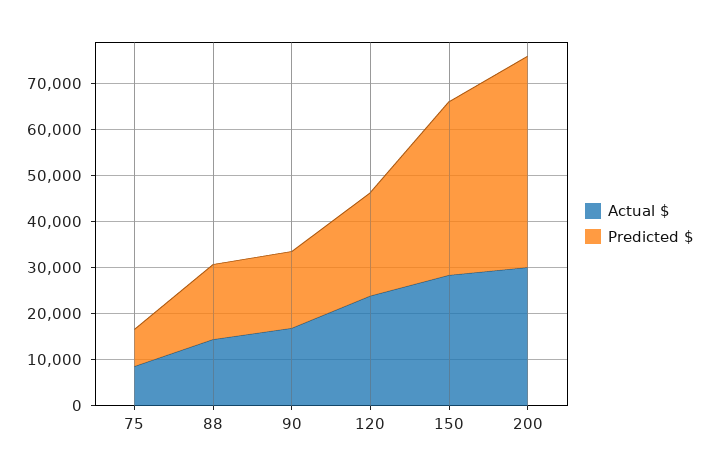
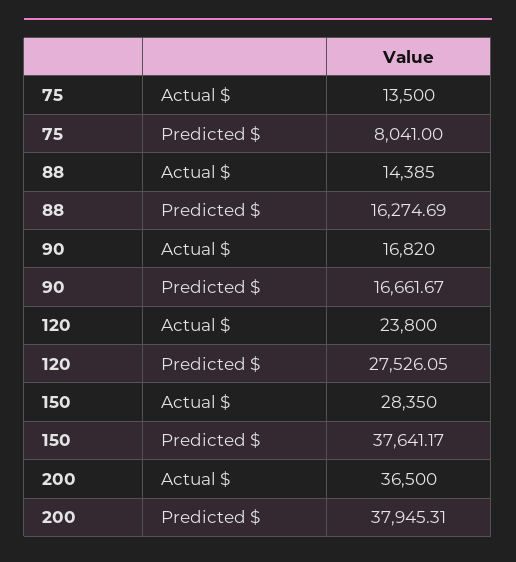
  {
    "Actual $": {
-     "75": 8000,
+     "75": 13500,
      "88": 14385,
      "90": 16820,
      "120": 23800,
      "150": 28350,
-     "200": 30000
+     "200": 36500
    },
    "Predicted $": {
      "75": 8041,
      "88": 16274.69,
      "90": 16661.67,
-     "120": 22000,
+     "120": 27526.05,
      "150": 37641.17,
-     "200": 46000
+     "200": 37945.31
    }
  }

